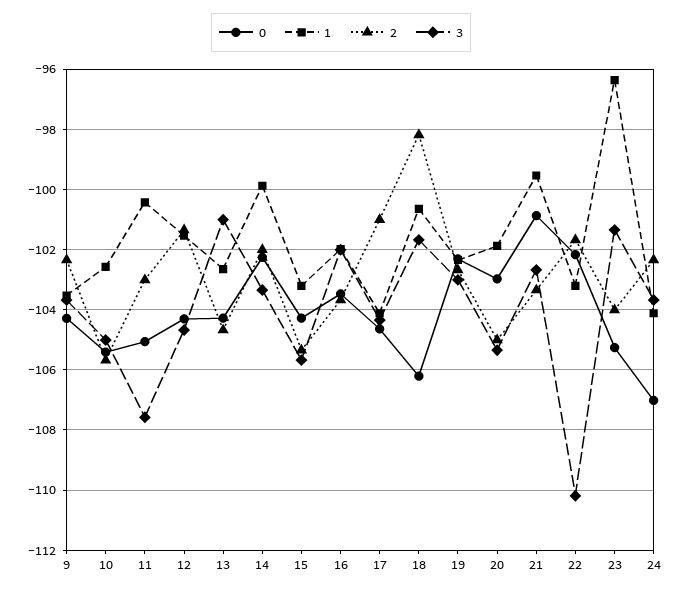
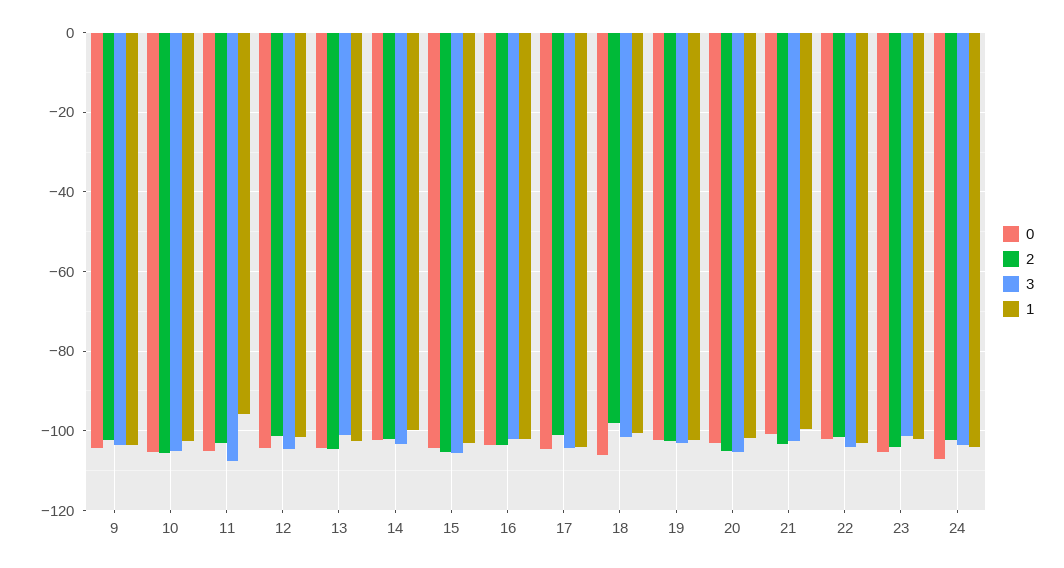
  {
    "0": {
      "9": -104.2,
      "10": -105.4,
      "11": -105,
      "12": -104.4,
      "13": -104.2,
      "14": -102.2,
      "15": -104.2,
      "16": -103.4,
      "17": -104.6,
      "18": -106.2,
      "19": -102.4,
      "20": -103,
      "21": -100.8,
      "22": -102.2,
      "23": -105.2,
      "24": -107
    },
    "1": {
      "9": -103.6,
      "10": -102.6,
-     "11": -100.4,
+     "11": -96,
      "12": -101.6,
      "13": -102.6,
      "14": -99.8,
      "15": -103.2,
      "16": -102,
      "17": -104.2,
      "18": -100.6,
      "19": -102.4,
      "20": -101.8,
      "21": -99.6,
      "22": -103.2,
-     "23": -96.4,
+     "23": -102,
      "24": -104.2
    },
    "2": {
      "9": -102.4,
      "10": -105.6,
      "11": -103,
      "12": -101.4,
      "13": -104.6,
      "14": -102,
      "15": -105.4,
      "16": -103.6,
      "17": -101,
      "18": -98.2,
      "19": -102.6,
      "20": -105,
      "21": -103.4,
      "22": -101.6,
      "23": -104,
      "24": -102.4
    },
    "3": {
      "9": -103.6,
      "10": -105,
      "11": -107.6,
      "12": -104.6,
      "13": -101,
      "14": -103.4,
      "15": -105.6,
      "16": -102,
      "17": -104.4,
      "18": -101.6,
      "19": -103,
      "20": -105.4,
      "21": -102.6,
-     "22": -110.2,
+     "22": -104,
      "23": -101.4,
      "24": -103.6
    }
  }

